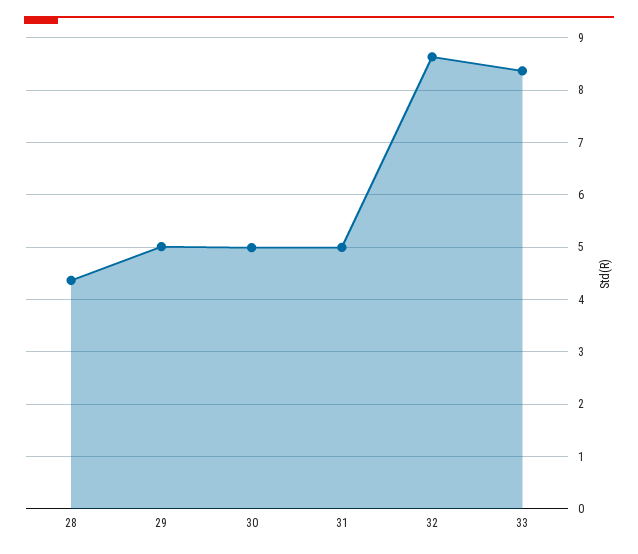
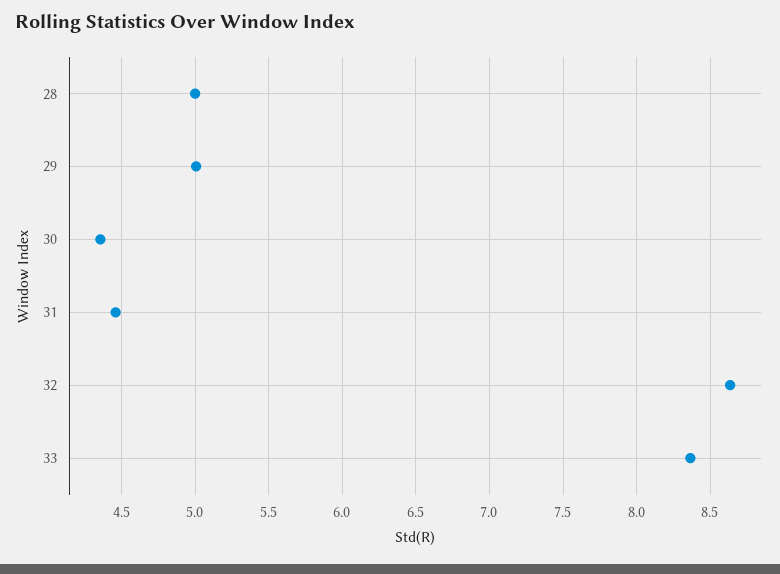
  {
-   "28": 4.4,
+   "28": 5,
    "29": 5,
-   "30": 5,
+   "30": 4.35,
-   "31": 5,
+   "31": 4.45,
    "32": 8.65,
    "33": 8.35
  }

